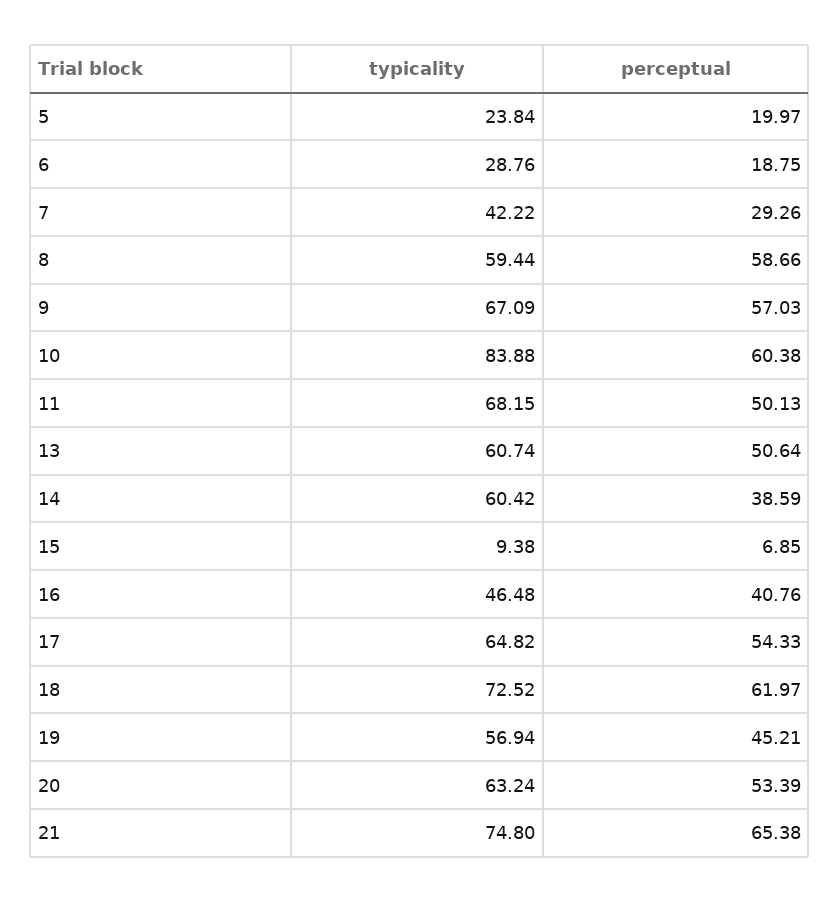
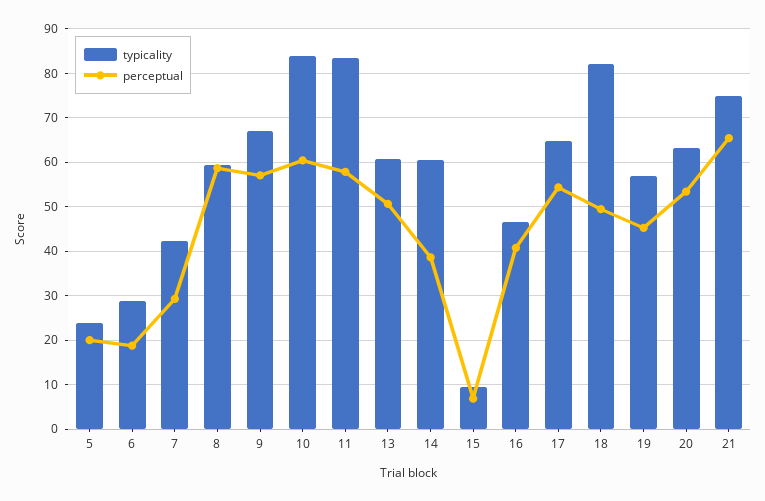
  {
    "typicality": {
      "5": 23.84,
      "6": 28.76,
      "7": 42.22,
      "8": 59.44,
      "9": 67.09,
      "10": 83.88,
-     "11": 68.15,
+     "11": 84,
      "13": 60.74,
      "14": 60.42,
      "15": 9.38,
      "16": 46.48,
      "17": 64.82,
-     "18": 72.52,
+     "18": 82,
      "19": 56.94,
      "20": 63.24,
      "21": 74.8
    },
    "perceptual": {
      "5": 19.97,
      "6": 18.75,
      "7": 29.26,
      "8": 58.66,
      "9": 57.03,
      "10": 60.38,
-     "11": 50.13,
+     "11": 58,
      "13": 50.64,
      "14": 38.59,
      "15": 6.85,
      "16": 40.76,
      "17": 54.33,
-     "18": 61.97,
+     "18": 50,
      "19": 45.21,
      "20": 53.39,
      "21": 65.38
    }
  }

